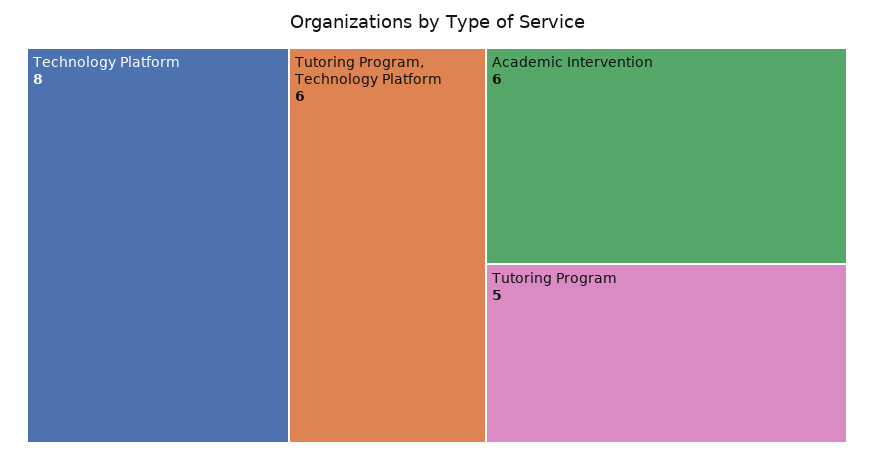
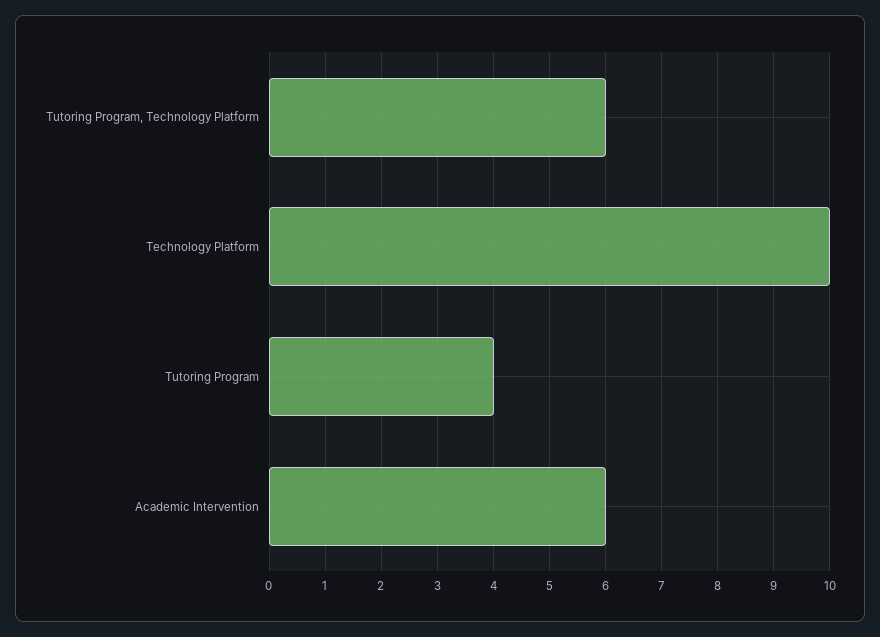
  {
-   "Technology Platform": 8,
+   "Technology Platform": 10,
    "Tutoring Program, Technology Platform": 6,
    "Academic Intervention": 6,
-   "Tutoring Program": 5
+   "Tutoring Program": 4
  }

